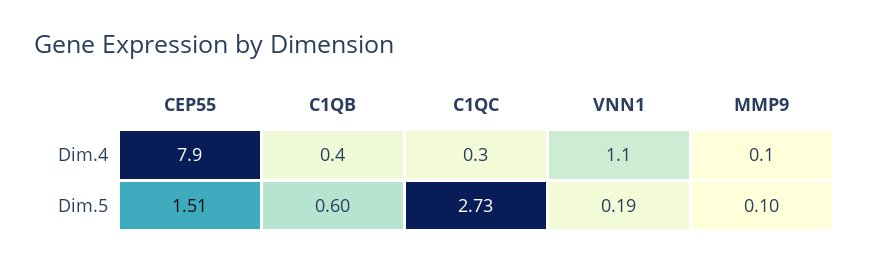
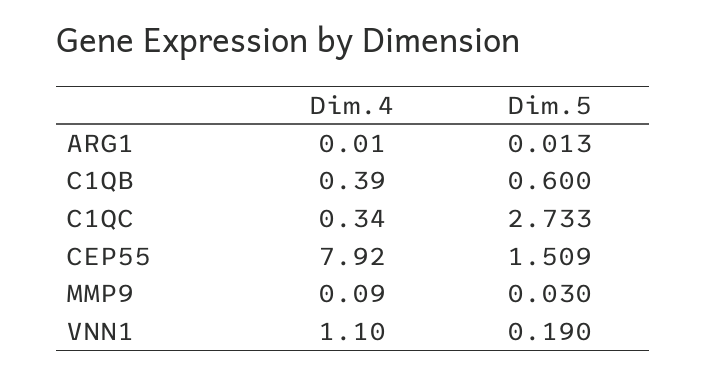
  {
    "CEP55": {
      "Dim.4": 7.92,
      "Dim.5": 1.509
    },
    "C1QB": {
      "Dim.4": 0.39,
      "Dim.5": 0.6
    },
    "C1QC": {
      "Dim.4": 0.34,
      "Dim.5": 2.733
    },
    "VNN1": {
      "Dim.4": 1.1,
      "Dim.5": 0.19
    },
    "MMP9": {
      "Dim.4": 0.09,
-     "Dim.5": 0.1
+     "Dim.5": 0.03
-   }
+   },
+   "ARG1": {
+     "Dim.4": 0.01,
+     "Dim.5": 0.013
+   }
  }

